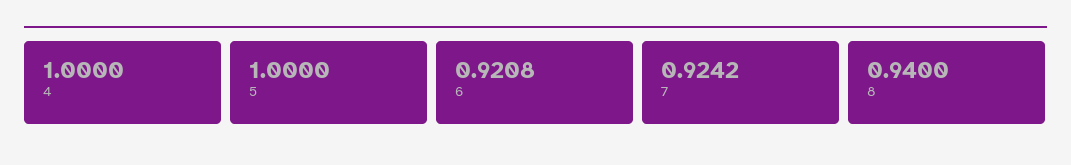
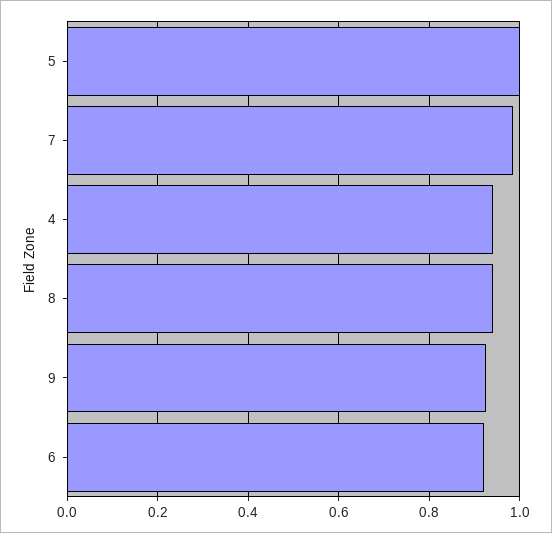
  {
-   "4": 1,
+   "4": 0.94,
    "5": 1,
    "6": 0.9208,
-   "7": 0.9242,
+   "7": 0.98,
-   "8": 0.94
+   "8": 0.94,
+   "9": 0.92
  }

